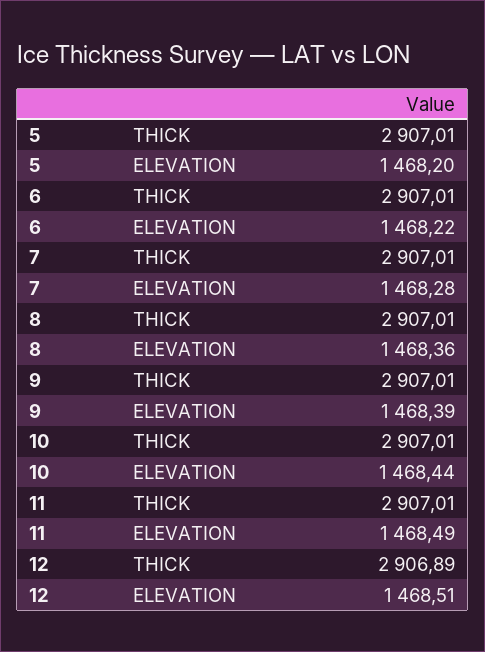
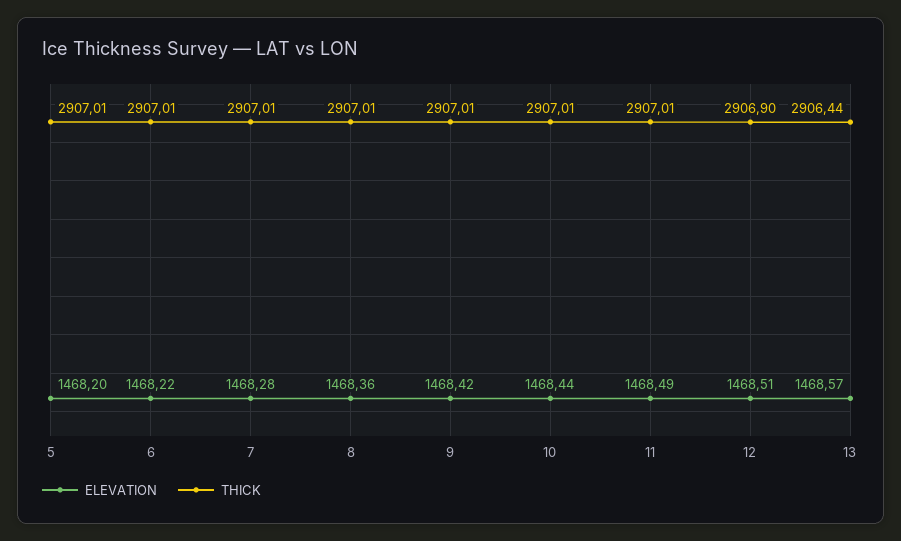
  {
    "THICK": {
      "5": 2907.01,
      "6": 2907.01,
      "7": 2907.01,
      "8": 2907.01,
      "9": 2907.01,
      "10": 2907.01,
      "11": 2907.01,
-     "12": 2906.89
+     "12": 2906.9,
+     "13": 2906.44
    },
    "ELEVATION": {
      "5": 1468.2,
      "6": 1468.22,
      "7": 1468.28,
      "8": 1468.36,
-     "9": 1468.39,
+     "9": 1468.42,
      "10": 1468.44,
      "11": 1468.49,
-     "12": 1468.51
+     "12": 1468.51,
+     "13": 1468.57
    }
  }

